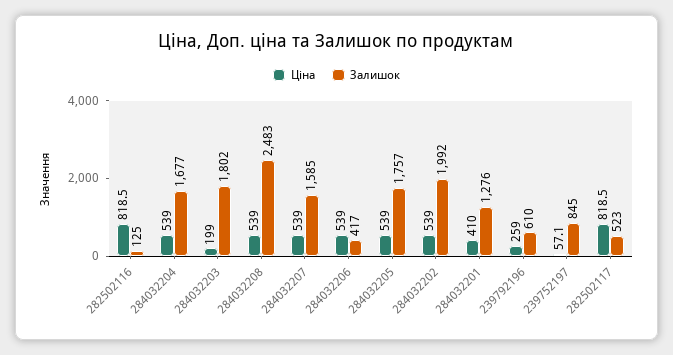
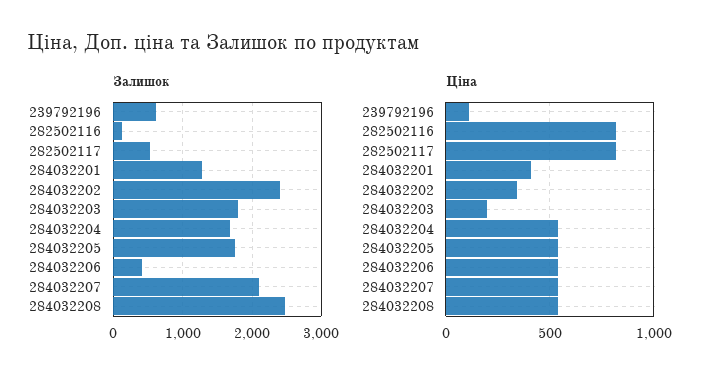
  {
    "Ціна": {
      "282502116": 818.5,
      "284032204": 539,
      "284032203": 199,
      "284032208": 539,
      "284032207": 539,
      "284032206": 539,
      "284032205": 539,
-     "284032202": 539,
+     "284032202": 350,
      "284032201": 410,
-     "239792196": 259,
+     "239792196": 100,
-     "239752197": 57.1,
      "282502117": 818.5
    },
    "Залишок": {
      "282502116": 125,
      "284032204": 1677,
      "284032203": 1802,
      "284032208": 2483,
-     "284032207": 1585,
+     "284032207": 2100,
      "284032206": 417,
      "284032205": 1757,
-     "284032202": 1992,
+     "284032202": 2400,
      "284032201": 1276,
      "239792196": 610,
-     "239752197": 845,
      "282502117": 523
    }
  }

